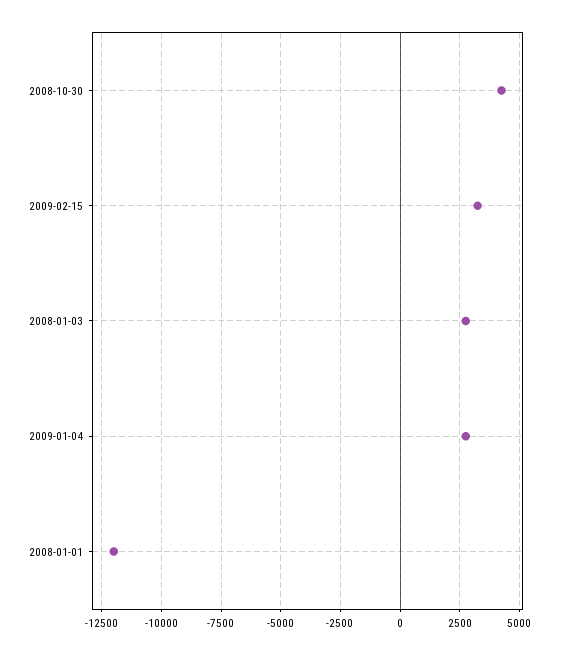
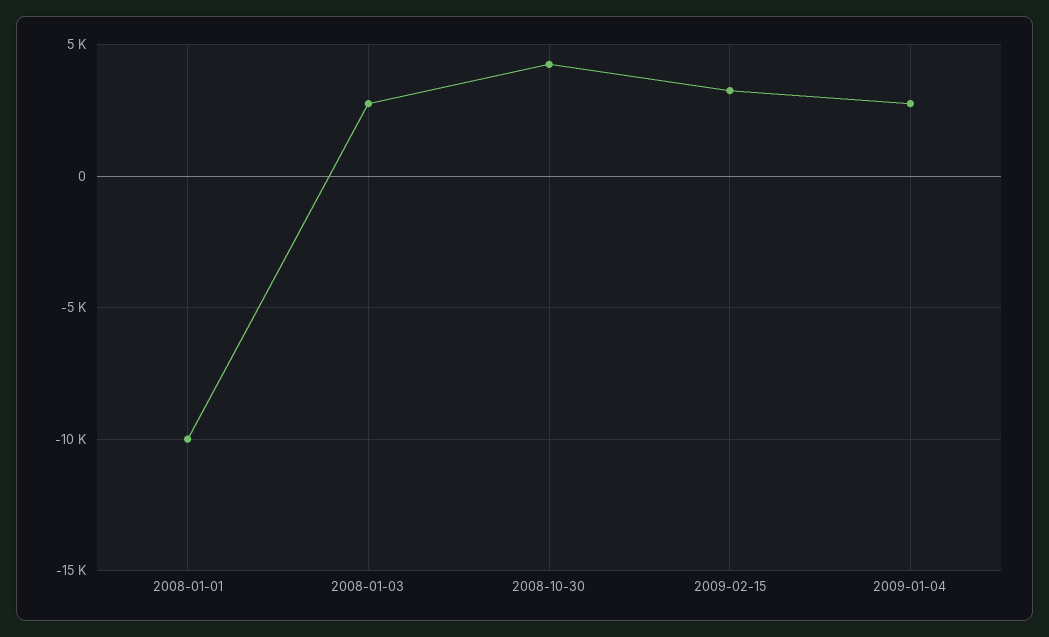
  {
    "2008-10-30": 4500,
    "2009-02-15": 3500,
    "2008-01-03": 3000,
    "2009-01-04": 3000,
-   "2008-01-01": -12000
+   "2008-01-01": -10000
  }

